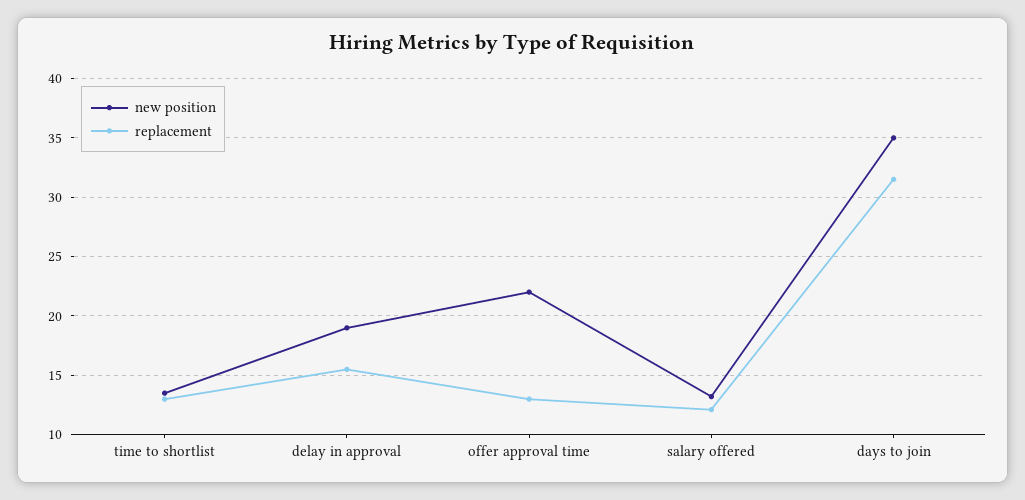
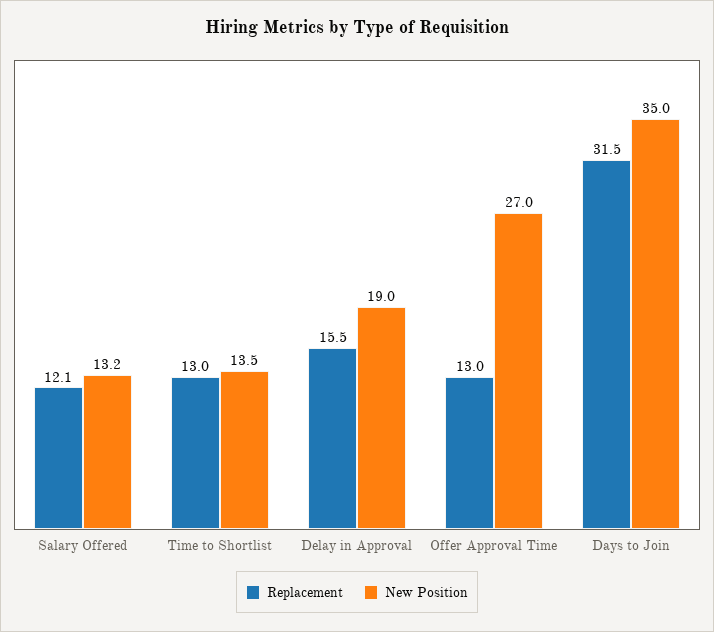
  {
    "new position": {
      "time to shortlist": 13.5,
      "delay in approval": 19,
-     "offer approval time": 22,
+     "offer approval time": 27,
      "salary offered": 13.2,
      "days to join": 35
    },
    "replacement": {
      "time to shortlist": 13,
      "delay in approval": 15.5,
      "offer approval time": 13,
      "salary offered": 12.1,
      "days to join": 31.5
    }
  }

